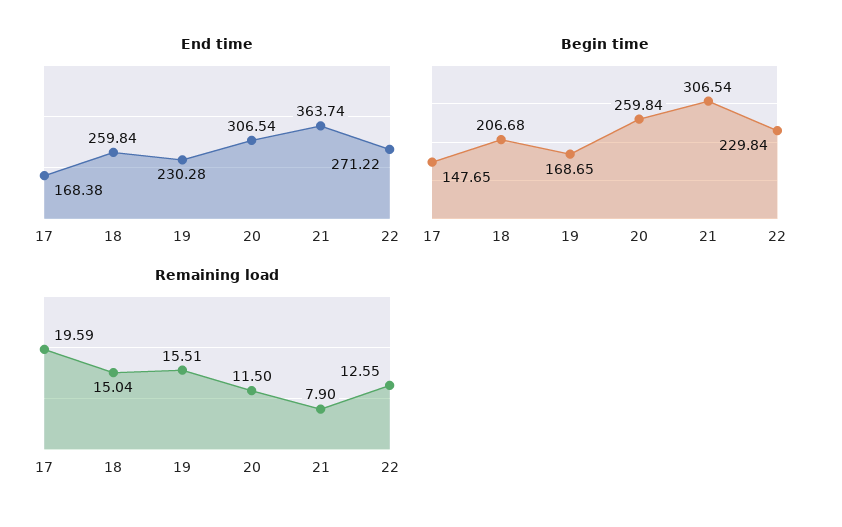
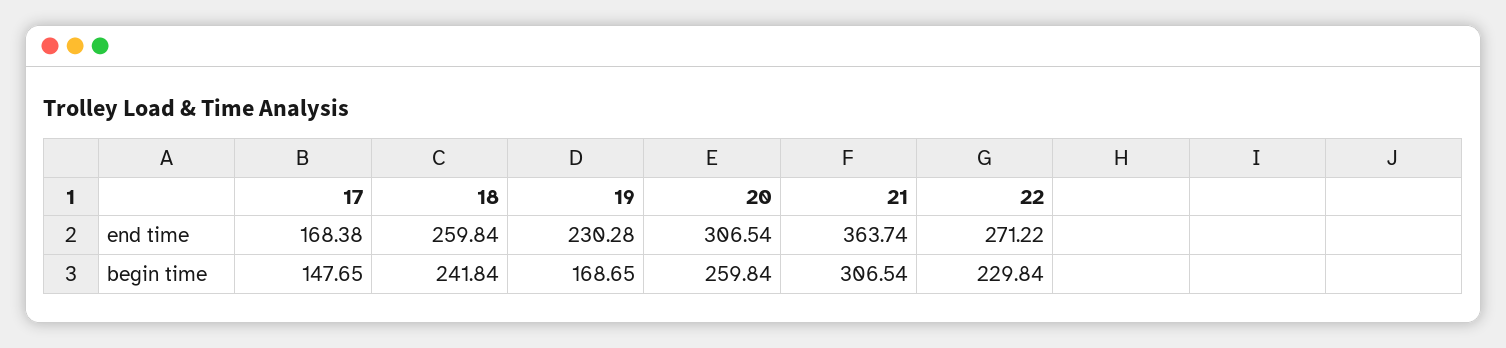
  {
    "End time": {
      "17": 168.38,
      "18": 259.84,
      "19": 230.28,
      "20": 306.54,
      "21": 363.74,
      "22": 271.22
    },
    "Begin time": {
      "17": 147.65,
-     "18": 206.68,
+     "18": 241.84,
      "19": 168.65,
      "20": 259.84,
      "21": 306.54,
      "22": 229.84
-   },
+   }
-   "Remaining load": {
-     "17": 19.59,
-     "18": 15.04,
-     "19": 15.51,
-     "20": 11.5,
-     "21": 7.9,
-     "22": 12.55
-   }
  }

